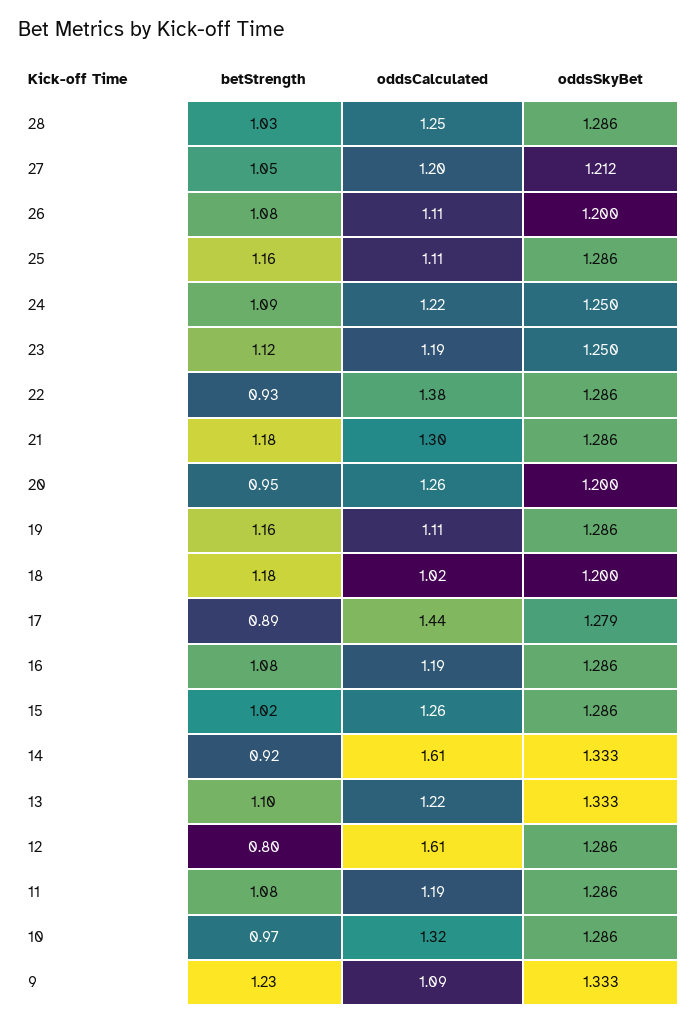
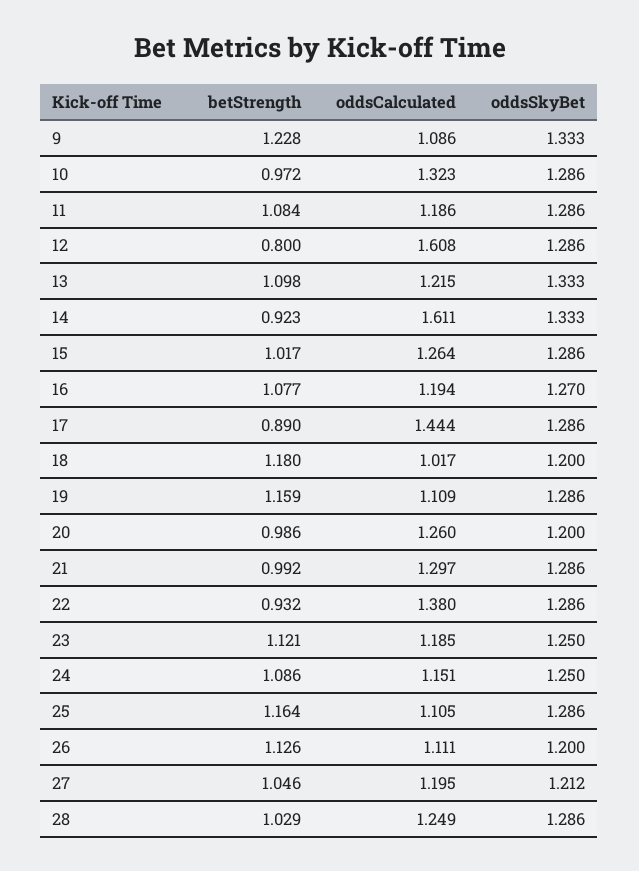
  {
    "betStrength": {
      "28": 1.029,
      "27": 1.046,
-     "26": 1.08,
+     "26": 1.126,
      "25": 1.164,
      "24": 1.086,
      "23": 1.121,
      "22": 0.932,
-     "21": 1.18,
+     "21": 0.992,
-     "20": 0.95,
+     "20": 0.986,
      "19": 1.159,
      "18": 1.18,
      "17": 0.89,
      "16": 1.077,
      "15": 1.017,
      "14": 0.923,
      "13": 1.098,
      "12": 0.8,
      "11": 1.084,
      "10": 0.972,
      "9": 1.228
    },
    "oddsCalculated": {
      "28": 1.249,
      "27": 1.195,
      "26": 1.111,
      "25": 1.105,
-     "24": 1.22,
+     "24": 1.151,
      "23": 1.185,
      "22": 1.38,
      "21": 1.297,
      "20": 1.26,
      "19": 1.109,
      "18": 1.017,
      "17": 1.444,
      "16": 1.194,
      "15": 1.264,
      "14": 1.611,
      "13": 1.215,
      "12": 1.608,
      "11": 1.186,
      "10": 1.323,
      "9": 1.086
    },
    "oddsSkyBet": {
      "28": 1.286,
      "27": 1.212,
      "26": 1.2,
      "25": 1.286,
      "24": 1.25,
      "23": 1.25,
      "22": 1.286,
      "21": 1.286,
      "20": 1.2,
      "19": 1.286,
      "18": 1.2,
-     "17": 1.279,
+     "17": 1.286,
-     "16": 1.286,
+     "16": 1.27,
      "15": 1.286,
      "14": 1.333,
      "13": 1.333,
      "12": 1.286,
      "11": 1.286,
      "10": 1.286,
      "9": 1.333
    }
  }

